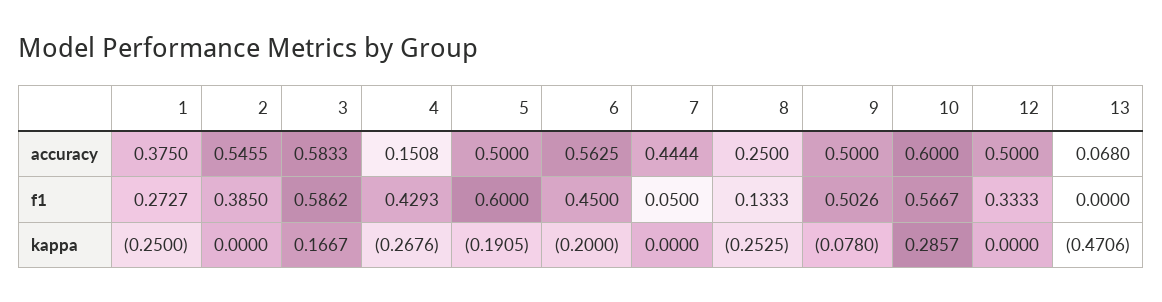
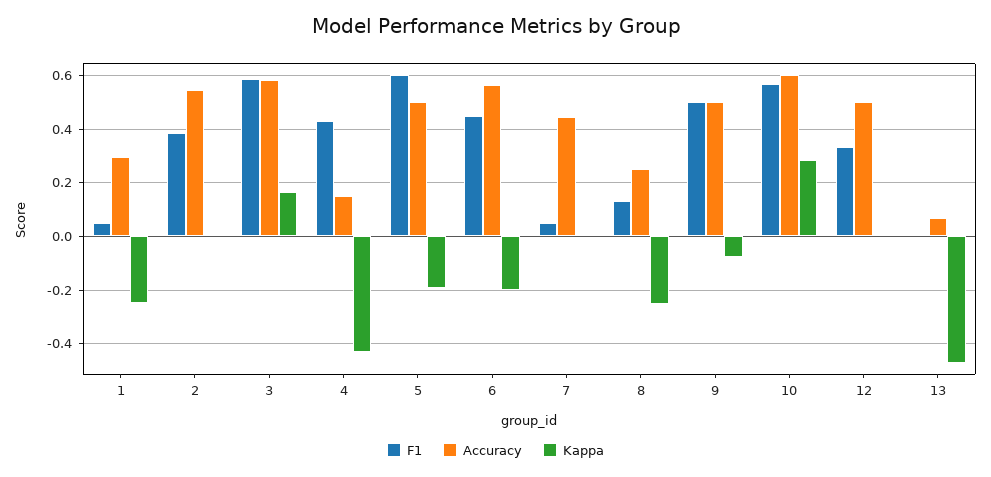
  {
    "accuracy": {
-     "1": 0.375,
+     "1": 0.3,
      "2": 0.5455,
      "3": 0.5833,
      "4": 0.1508,
      "5": 0.5,
      "6": 0.5625,
      "7": 0.4444,
      "8": 0.25,
      "9": 0.5,
      "10": 0.6,
      "12": 0.5,
      "13": 0.068
    },
    "f1": {
-     "1": 0.2727,
+     "1": 0.05,
      "2": 0.385,
      "3": 0.5862,
      "4": 0.4293,
      "5": 0.6,
      "6": 0.45,
      "7": 0.05,
      "8": 0.1333,
      "9": 0.5026,
      "10": 0.5667,
      "12": 0.3333,
      "13": 0
    },
    "kappa": {
      "1": -0.25,
      "2": 0,
      "3": 0.1667,
-     "4": -0.2676,
+     "4": -0.425,
      "5": -0.1905,
      "6": -0.2,
      "7": 0,
      "8": -0.2525,
      "9": -0.078,
      "10": 0.2857,
      "12": 0,
      "13": -0.4706
    }
  }

